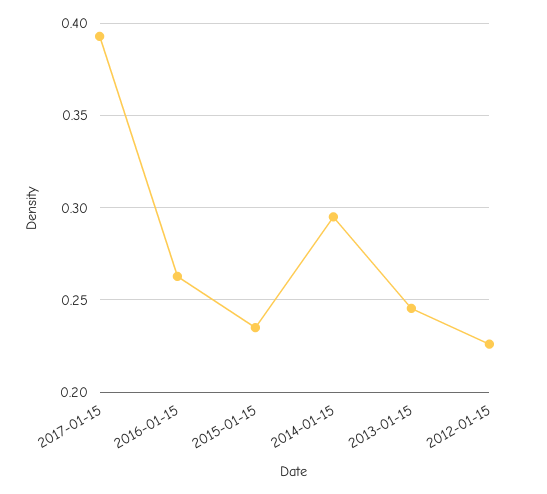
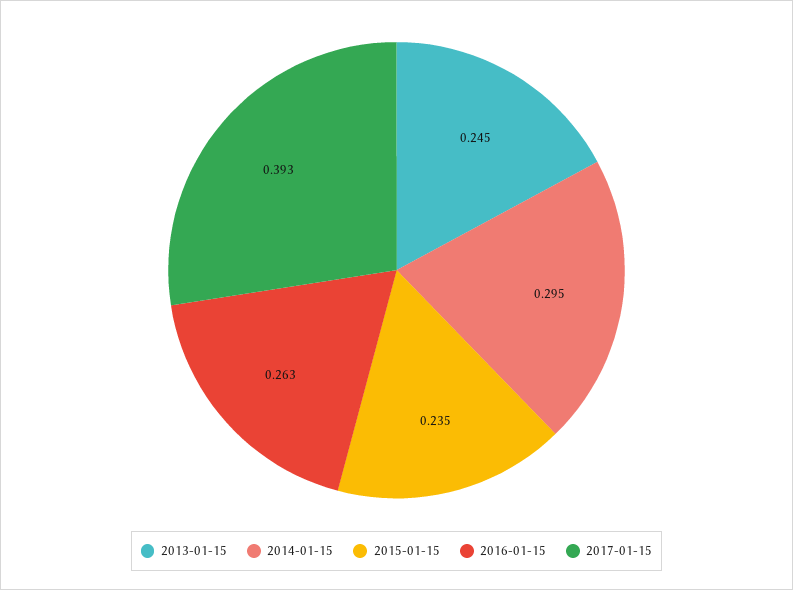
  {
    "2017-01-15": 0.393,
    "2016-01-15": 0.263,
    "2015-01-15": 0.235,
    "2014-01-15": 0.295,
-   "2013-01-15": 0.245,
+   "2013-01-15": 0.245
-   "2012-01-15": 0.225
  }

